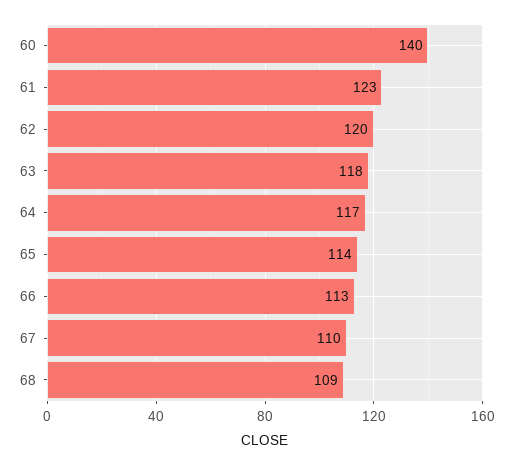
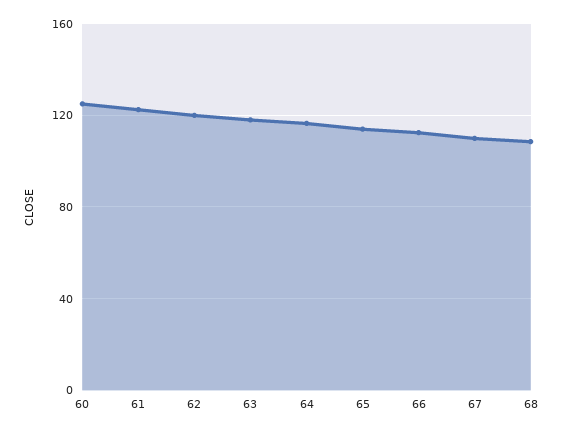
  {
-   "60": 140,
+   "60": 125,
    "61": 123,
    "62": 120,
    "63": 118,
    "64": 117,
    "65": 114,
    "66": 113,
    "67": 110,
    "68": 109
  }

